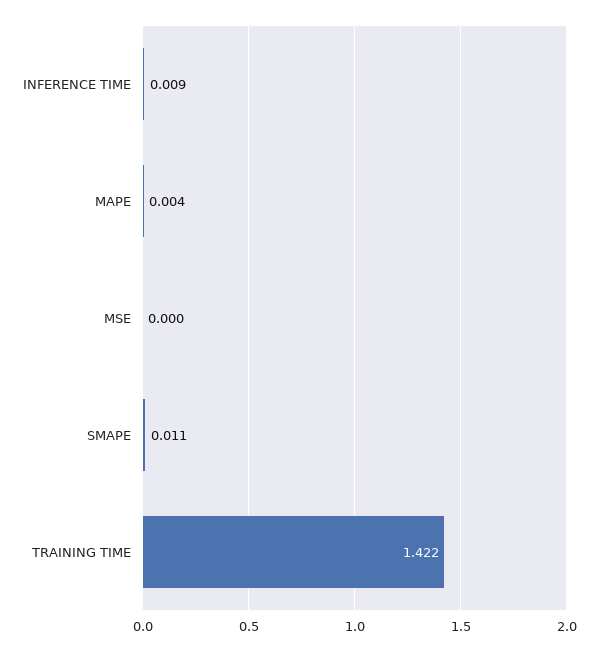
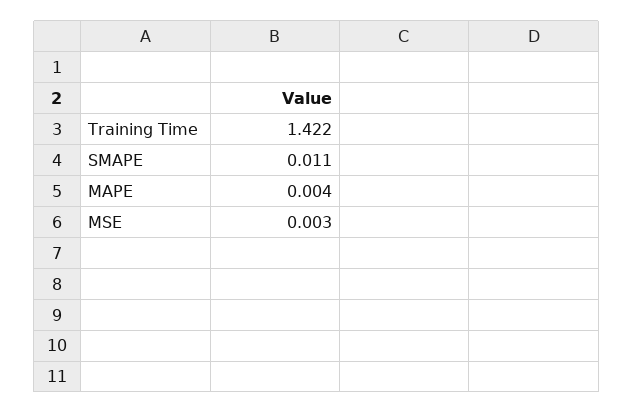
  {
-   "INFERENCE TIME": 0.009,
    "MAPE": 0.004,
-   "MSE": 0,
+   "MSE": 0.003,
    "SMAPE": 0.011,
    "TRAINING TIME": 1.422
  }

